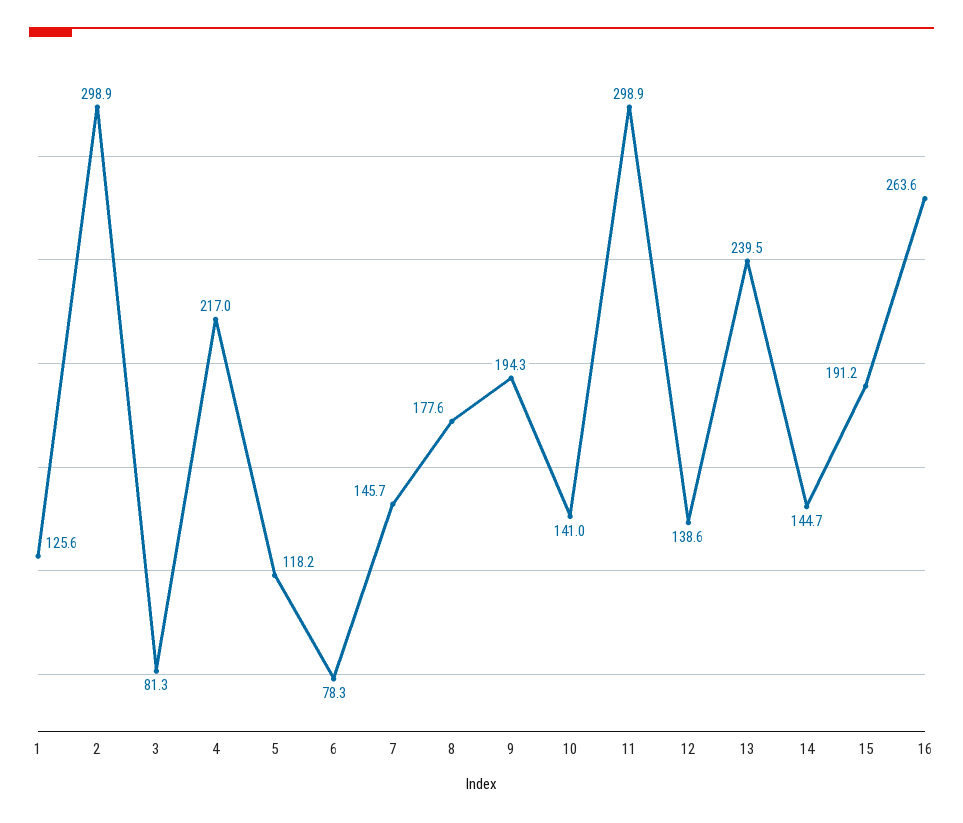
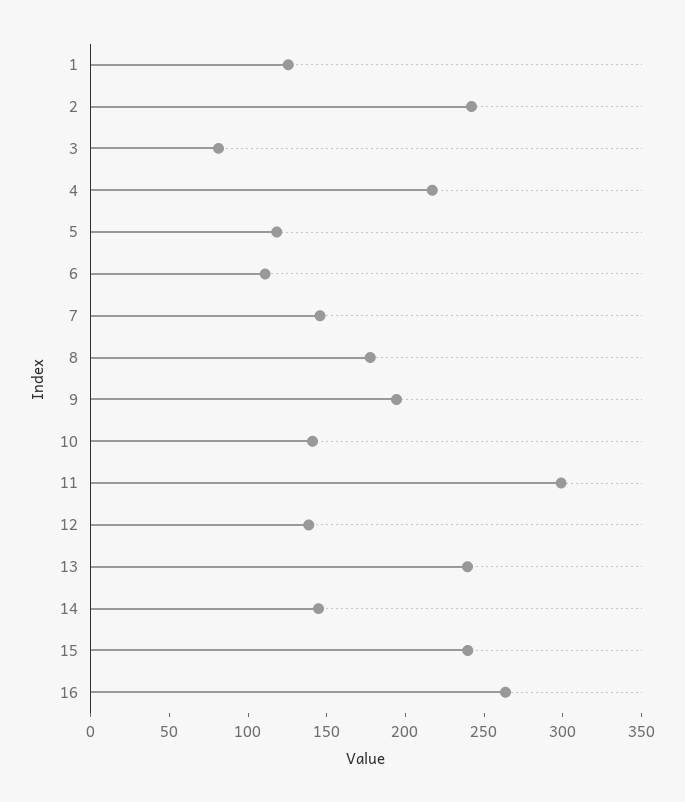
  {
    "1": 125.6,
-   "2": 298.9,
+   "2": 240,
    "3": 81.3,
    "4": 217,
    "5": 118.2,
-   "6": 78.3,
+   "6": 110,
    "7": 145.7,
    "8": 177.6,
    "9": 194.3,
    "10": 141,
    "11": 298.9,
    "12": 138.6,
    "13": 239.5,
    "14": 144.7,
-   "15": 191.2,
+   "15": 240,
    "16": 263.6
  }

